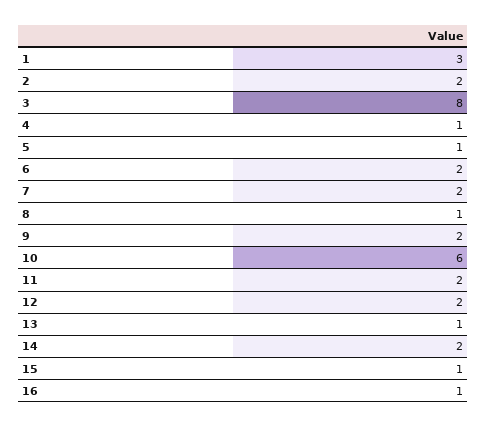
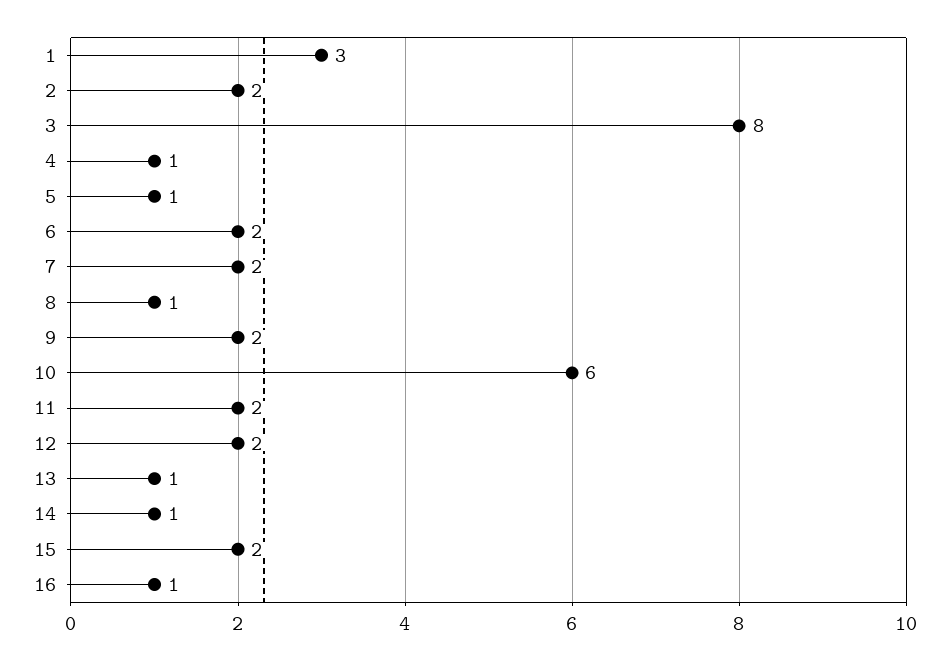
  {
    "1": 3,
    "2": 2,
    "3": 8,
    "4": 1,
    "5": 1,
    "6": 2,
    "7": 2,
    "8": 1,
    "9": 2,
    "10": 6,
    "11": 2,
    "12": 2,
    "13": 1,
-   "14": 2,
+   "14": 1,
-   "15": 1,
+   "15": 2,
    "16": 1
  }

